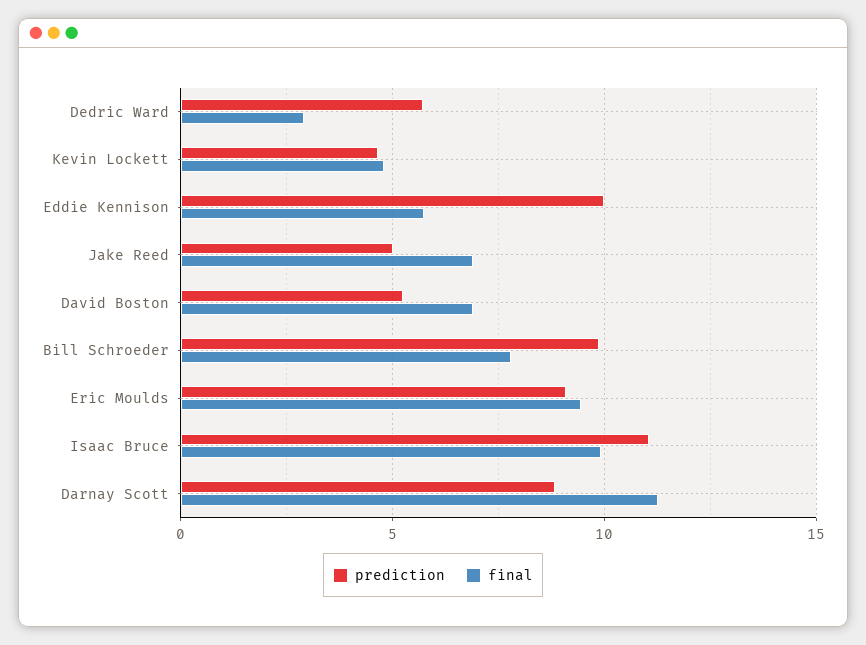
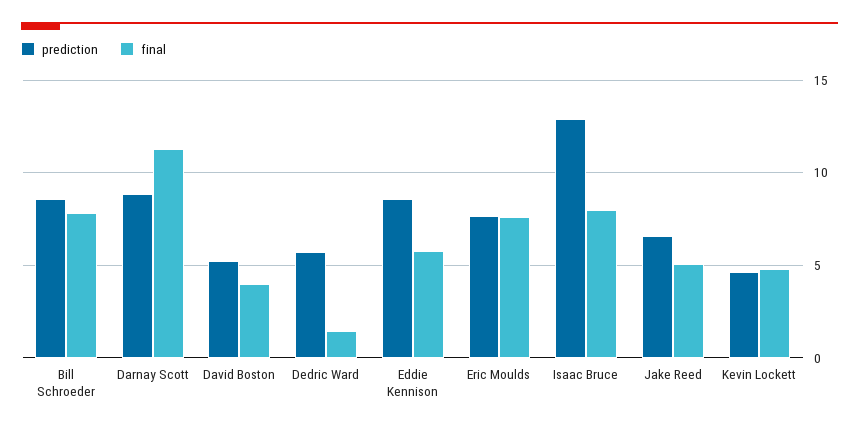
  {
    "prediction": {
      "Dedric Ward": 5.5,
      "Kevin Lockett": 4.5,
-     "Eddie Kennison": 10,
+     "Eddie Kennison": 8.5,
-     "Jake Reed": 5,
+     "Jake Reed": 6.5,
      "David Boston": 5,
-     "Bill Schroeder": 10,
+     "Bill Schroeder": 8.5,
-     "Eric Moulds": 9,
+     "Eric Moulds": 7.5,
-     "Isaac Bruce": 11,
+     "Isaac Bruce": 13,
      "Darnay Scott": 9
    },
    "final": {
-     "Dedric Ward": 3,
+     "Dedric Ward": 1.5,
      "Kevin Lockett": 5,
      "Eddie Kennison": 5.5,
-     "Jake Reed": 7,
+     "Jake Reed": 5,
-     "David Boston": 7,
+     "David Boston": 4,
      "Bill Schroeder": 8,
-     "Eric Moulds": 9.5,
+     "Eric Moulds": 7.5,
-     "Isaac Bruce": 10,
+     "Isaac Bruce": 8,
      "Darnay Scott": 11.5
    }
  }

